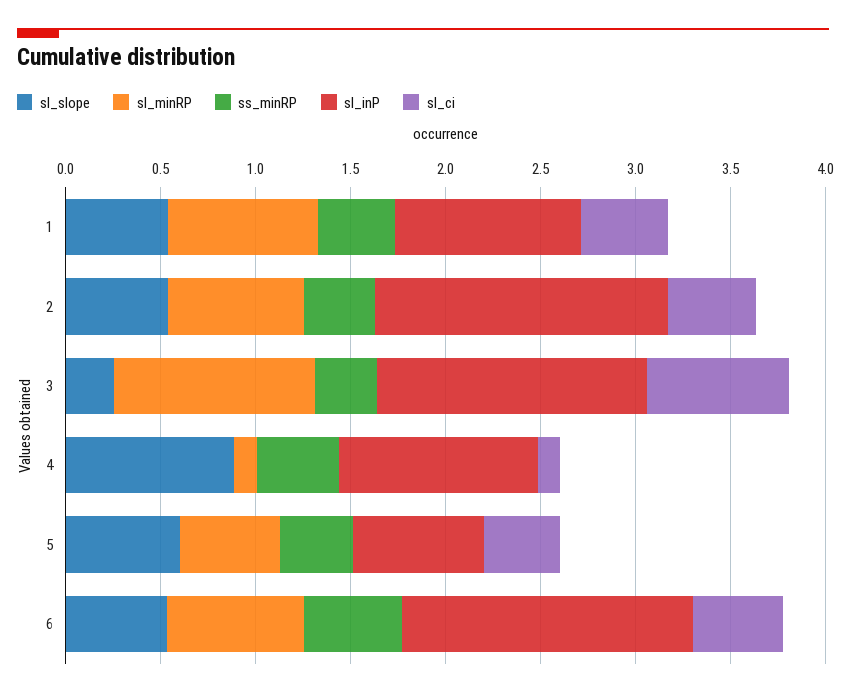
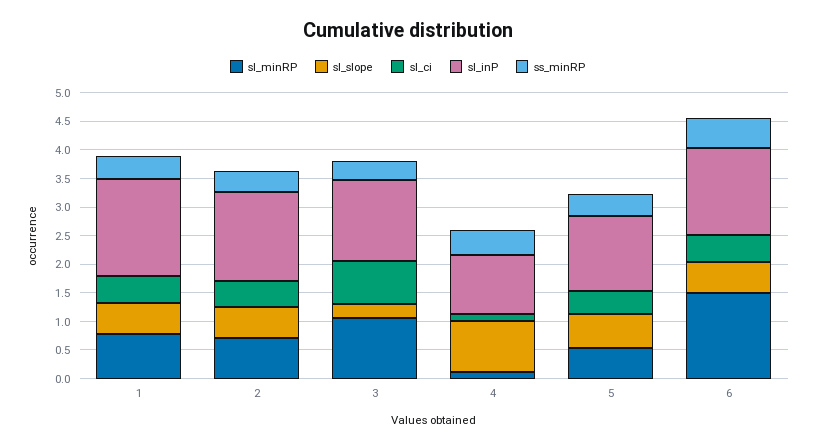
  {
    "sl_slope": {
      "1": 0.5,
      "2": 0.5,
      "3": 0.3,
      "4": 0.9,
      "5": 0.6,
      "6": 0.5
    },
    "sl_minRP": {
      "1": 0.8,
      "2": 0.7,
      "3": 1.1,
      "4": 0.1,
      "5": 0.5,
-     "6": 0.7
+     "6": 1.5
    },
    "ss_minRP": {
      "1": 0.4,
      "2": 0.4,
      "3": 0.3,
      "4": 0.4,
      "5": 0.4,
      "6": 0.5
    },
    "sl_inP": {
-     "1": 1,
+     "1": 1.75,
      "2": 1.5,
      "3": 1.4,
      "4": 1,
-     "5": 0.7,
+     "5": 1.25,
      "6": 1.5
    },
    "sl_ci": {
      "1": 0.5,
      "2": 0.5,
      "3": 0.7,
      "4": 0.1,
      "5": 0.4,
      "6": 0.5
    }
  }

